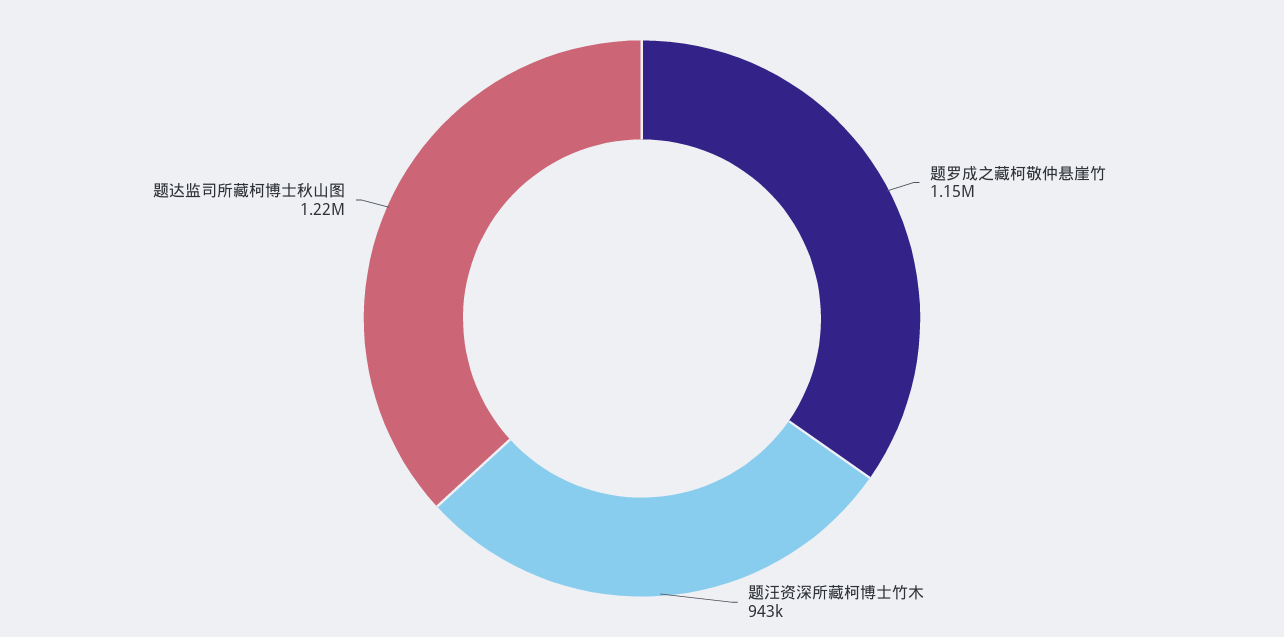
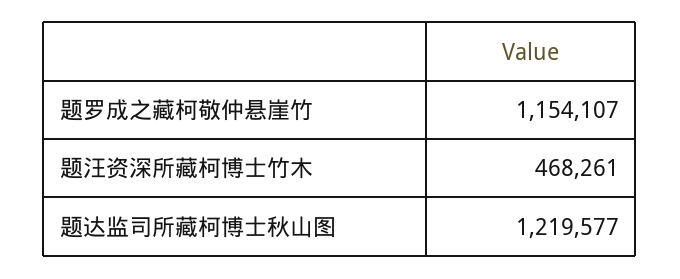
  {
    "题罗成之藏柯敬仲悬崖竹": 1154107,
-   "题汪资深所藏柯博士竹木": 943000,
+   "题汪资深所藏柯博士竹木": 468261,
    "题达监司所藏柯博士秋山图": 1219577
  }

